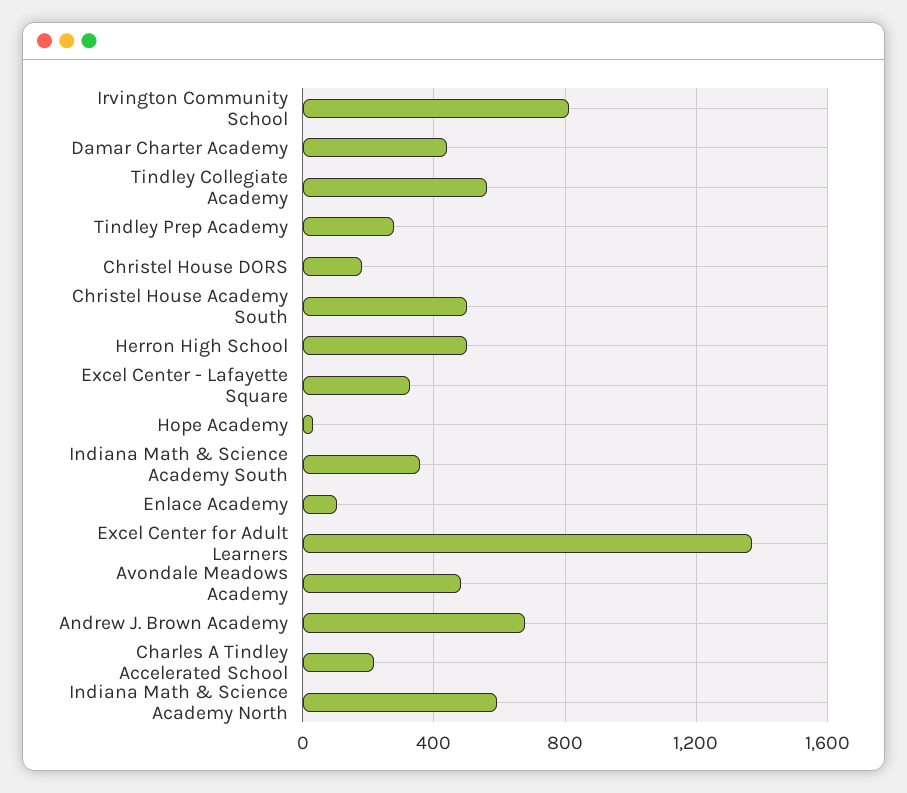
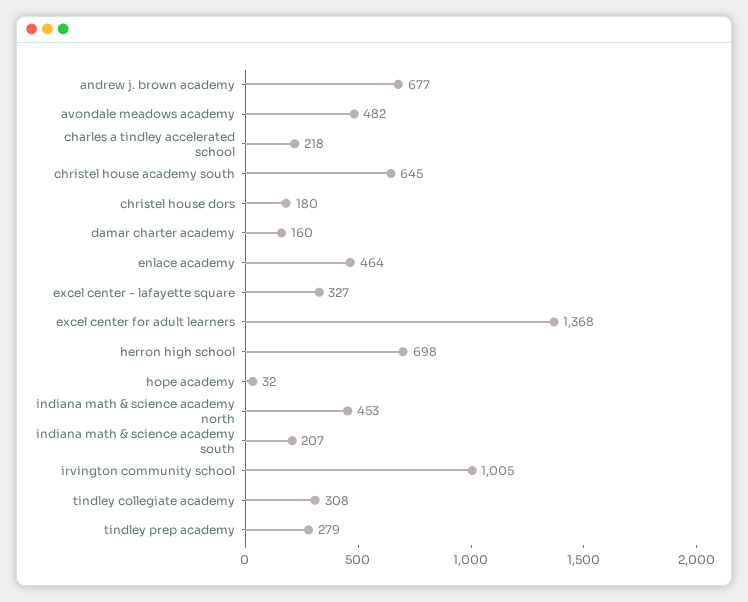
  {
-   "Irvington Community School": 800,
+   "Irvington Community School": 1005,
-   "Damar Charter Academy": 450,
+   "Damar Charter Academy": 160,
-   "Tindley Collegiate Academy": 550,
+   "Tindley Collegiate Academy": 308,
    "Tindley Prep Academy": 279,
    "Christel House DORS": 180,
-   "Christel House Academy South": 500,
+   "Christel House Academy South": 645,
-   "Herron High School": 500,
+   "Herron High School": 698,
    "Excel Center - Lafayette Square": 327,
    "Hope Academy": 32,
-   "Indiana Math & Science Academy South": 350,
+   "Indiana Math & Science Academy South": 207,
-   "Enlace Academy": 100,
+   "Enlace Academy": 464,
    "Excel Center for Adult Learners": 1368,
    "Avondale Meadows Academy": 482,
    "Andrew J. Brown Academy": 677,
    "Charles A Tindley Accelerated School": 218,
-   "Indiana Math & Science Academy North": 600
+   "Indiana Math & Science Academy North": 453
  }

